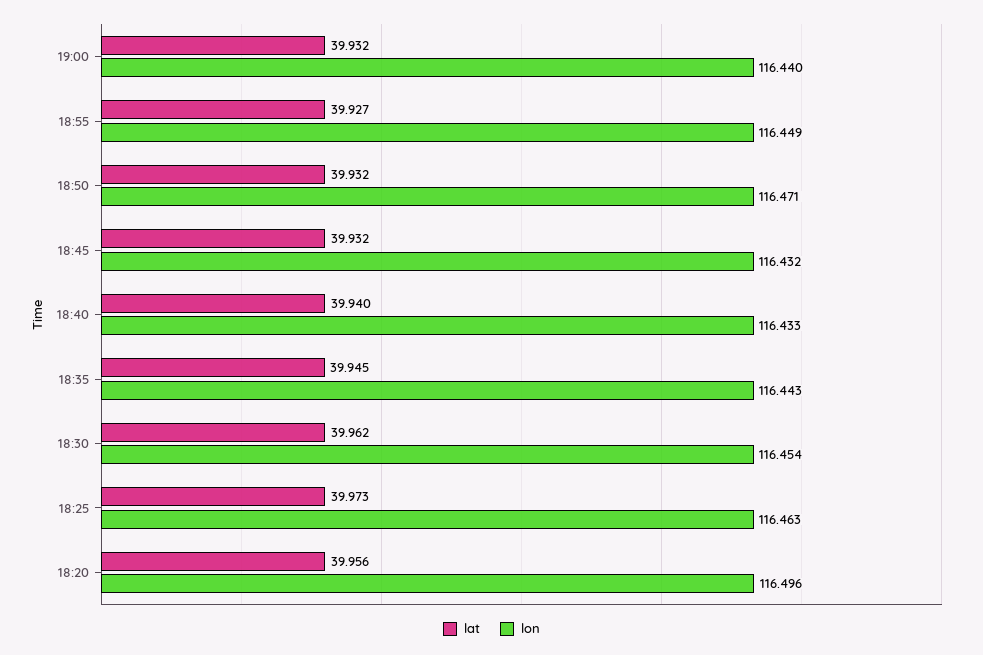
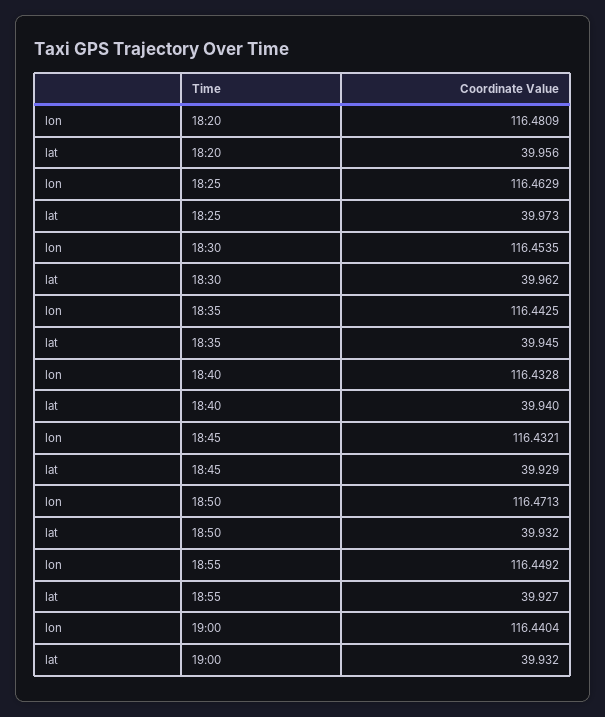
  {
    "lat": {
      "19:00": 39.932,
      "18:55": 39.927,
      "18:50": 39.932,
-     "18:45": 39.932,
+     "18:45": 39.929,
      "18:40": 39.94,
      "18:35": 39.945,
      "18:30": 39.962,
      "18:25": 39.973,
      "18:20": 39.956
    },
    "lon": {
      "19:00": 116.4404,
      "18:55": 116.4492,
      "18:50": 116.4713,
      "18:45": 116.4321,
      "18:40": 116.4328,
      "18:35": 116.4425,
      "18:30": 116.4535,
      "18:25": 116.4629,
-     "18:20": 116.496
+     "18:20": 116.4809
    }
  }

